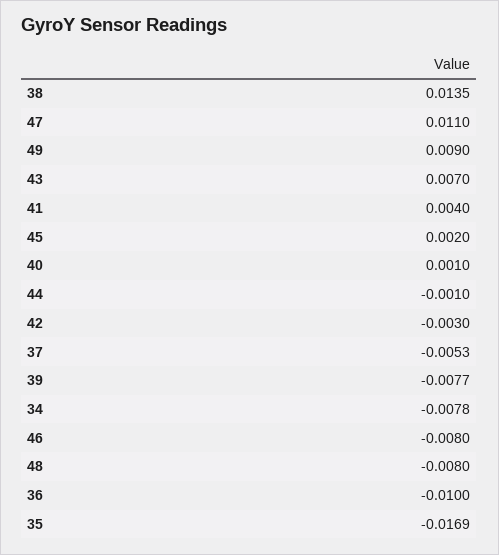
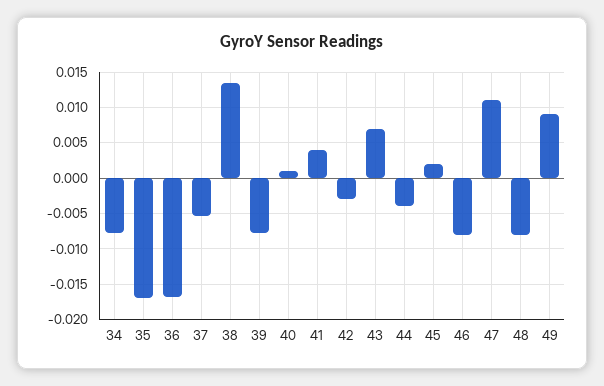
  {
    "38": 0.0135,
    "47": 0.011,
    "49": 0.009,
    "43": 0.007,
    "41": 0.004,
    "45": 0.002,
    "40": 0.001,
-   "44": -0.001,
+   "44": -0.004,
    "42": -0.003,
    "37": -0.0053,
    "39": -0.0077,
    "34": -0.0078,
    "46": -0.008,
    "48": -0.008,
-   "36": -0.01,
+   "36": -0.017,
    "35": -0.0169
  }

